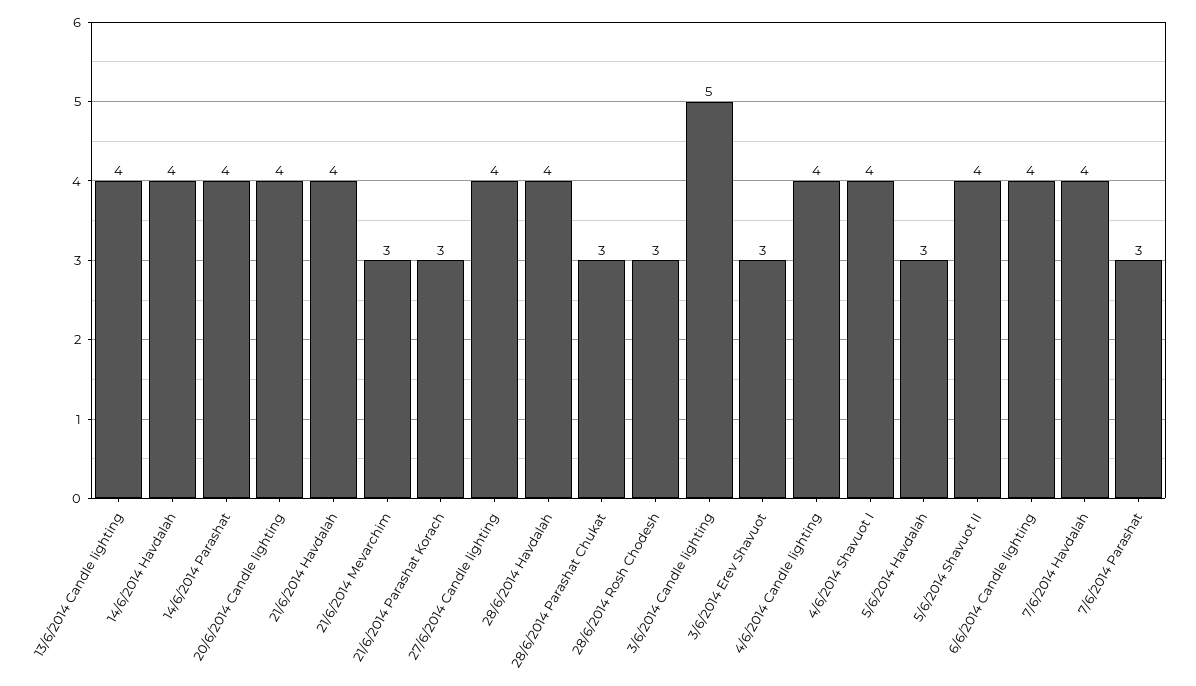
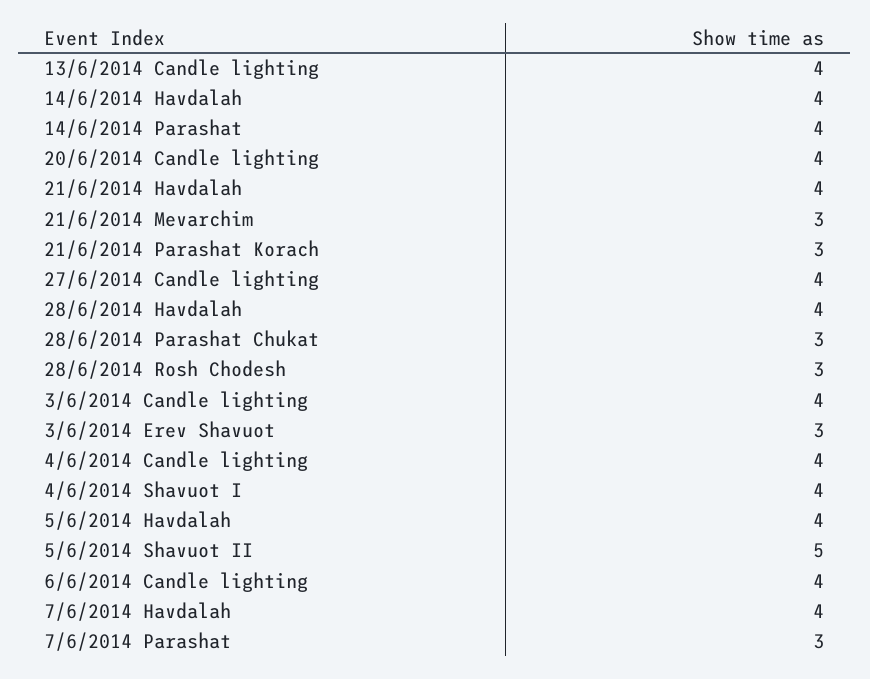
  {
    "13/6/2014 Candle lighting": 4,
    "14/6/2014 Havdalah": 4,
    "14/6/2014 Parashat": 4,
    "20/6/2014 Candle lighting": 4,
    "21/6/2014 Havdalah": 4,
    "21/6/2014 Mevarchim": 3,
    "21/6/2014 Parashat Korach": 3,
    "27/6/2014 Candle lighting": 4,
    "28/6/2014 Havdalah": 4,
    "28/6/2014 Parashat Chukat": 3,
    "28/6/2014 Rosh Chodesh": 3,
-   "3/6/2014 Candle lighting": 5,
+   "3/6/2014 Candle lighting": 4,
    "3/6/2014 Erev Shavuot": 3,
    "4/6/2014 Candle lighting": 4,
    "4/6/2014 Shavuot I": 4,
-   "5/6/2014 Havdalah": 3,
+   "5/6/2014 Havdalah": 4,
-   "5/6/2014 Shavuot II": 4,
+   "5/6/2014 Shavuot II": 5,
    "6/6/2014 Candle lighting": 4,
    "7/6/2014 Havdalah": 4,
    "7/6/2014 Parashat": 3
  }

